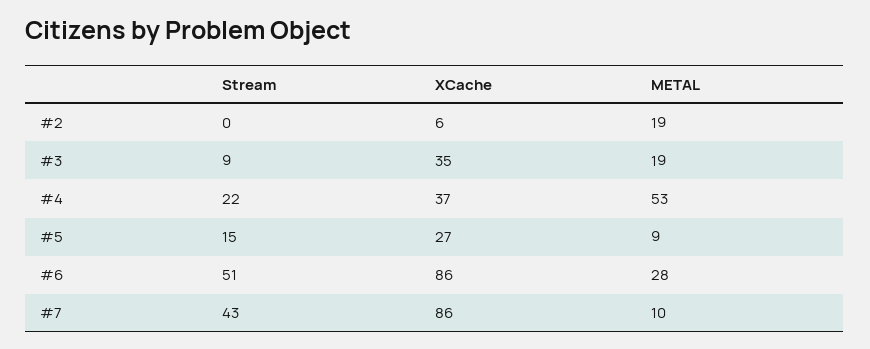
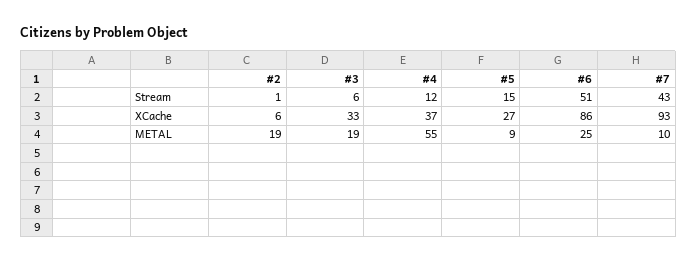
  {
    "Stream": {
-     "#2": 0,
+     "#2": 1,
-     "#3": 9,
+     "#3": 6,
-     "#4": 22,
+     "#4": 12,
      "#5": 15,
      "#6": 51,
      "#7": 43
    },
    "XCache": {
      "#2": 6,
-     "#3": 35,
+     "#3": 33,
      "#4": 37,
      "#5": 27,
      "#6": 86,
-     "#7": 86
+     "#7": 93
    },
    "METAL": {
      "#2": 19,
      "#3": 19,
-     "#4": 53,
+     "#4": 55,
      "#5": 9,
-     "#6": 28,
+     "#6": 25,
      "#7": 10
    }
  }

